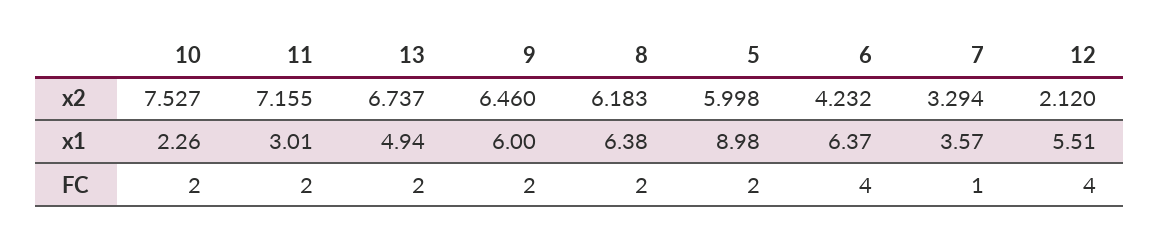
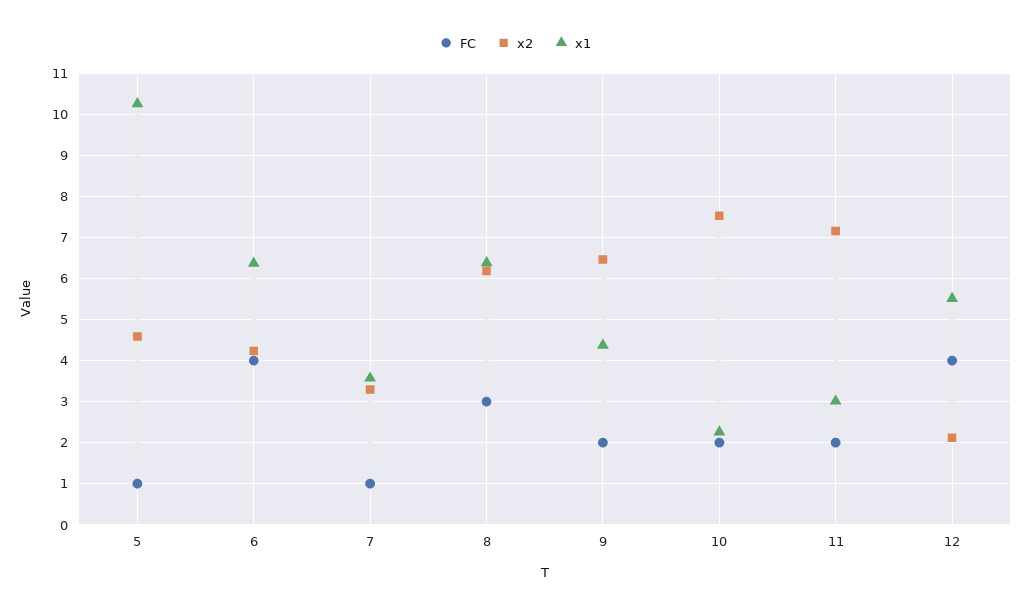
  {
    "x2": {
      "10": 7.527,
      "11": 7.155,
-     "13": 6.737,
      "9": 6.46,
      "8": 6.183,
-     "5": 5.998,
+     "5": 4.6,
      "6": 4.232,
      "7": 3.294,
      "12": 2.12
    },
    "x1": {
      "10": 2.26,
      "11": 3.01,
-     "13": 4.94,
-     "9": 6,
+     "9": 4.4,
      "8": 6.38,
-     "5": 8.98,
+     "5": 10.2,
      "6": 6.37,
      "7": 3.57,
      "12": 5.51
    },
    "FC": {
      "10": 2,
      "11": 2,
-     "13": 2,
      "9": 2,
-     "8": 2,
+     "8": 3,
-     "5": 2,
+     "5": 1,
      "6": 4,
      "7": 1,
      "12": 4
    }
  }

